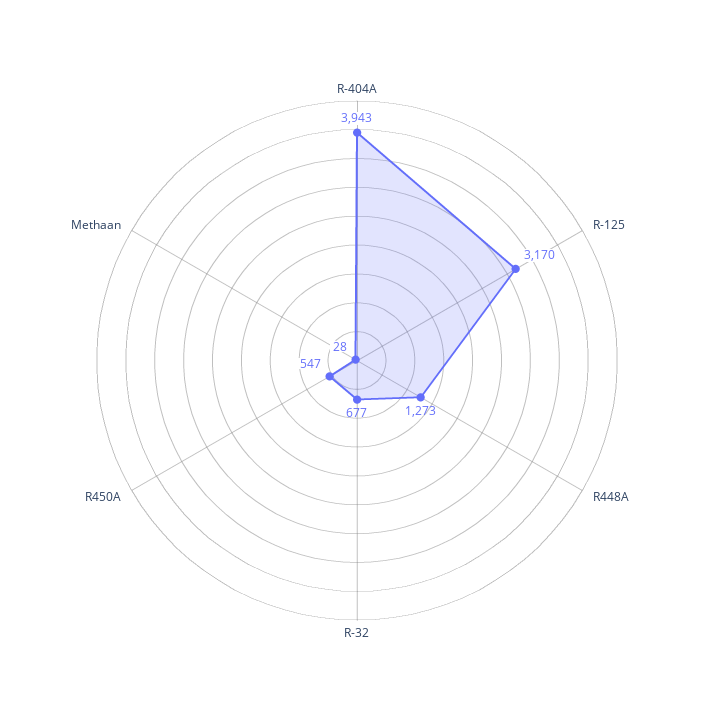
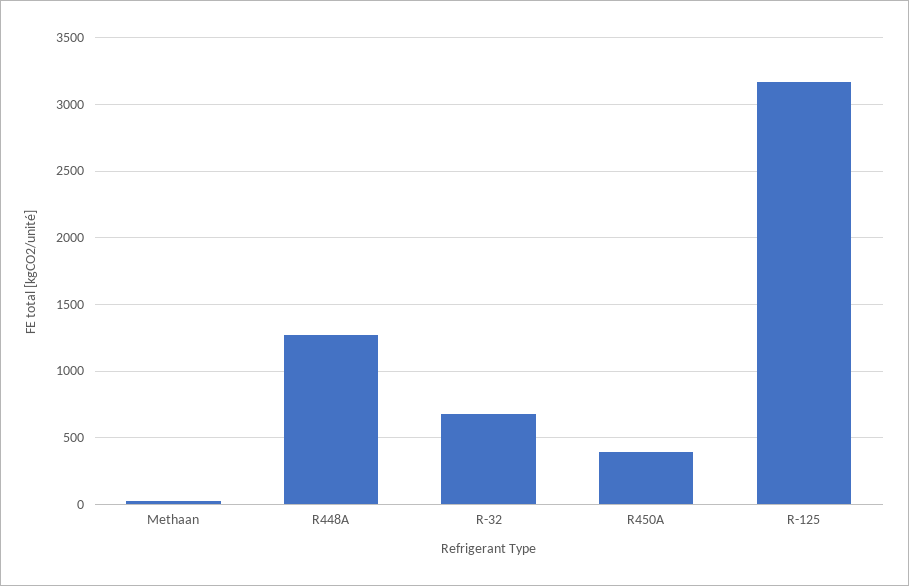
  {
-   "R-404A": 3943,
    "R-125": 3170,
    "R448A": 1273,
    "R-32": 677,
-   "R450A": 547,
+   "R450A": 400,
    "Methaan": 28
  }

